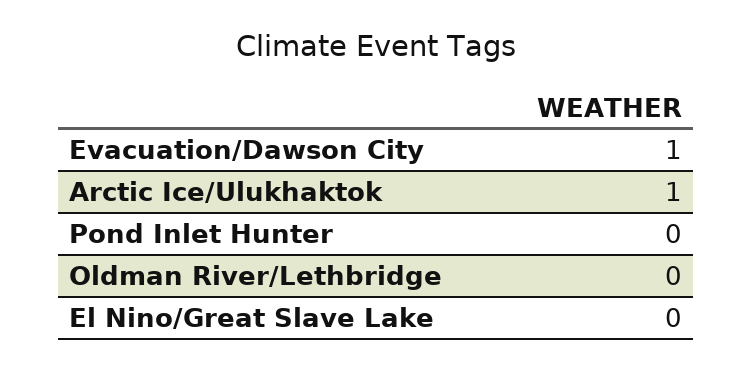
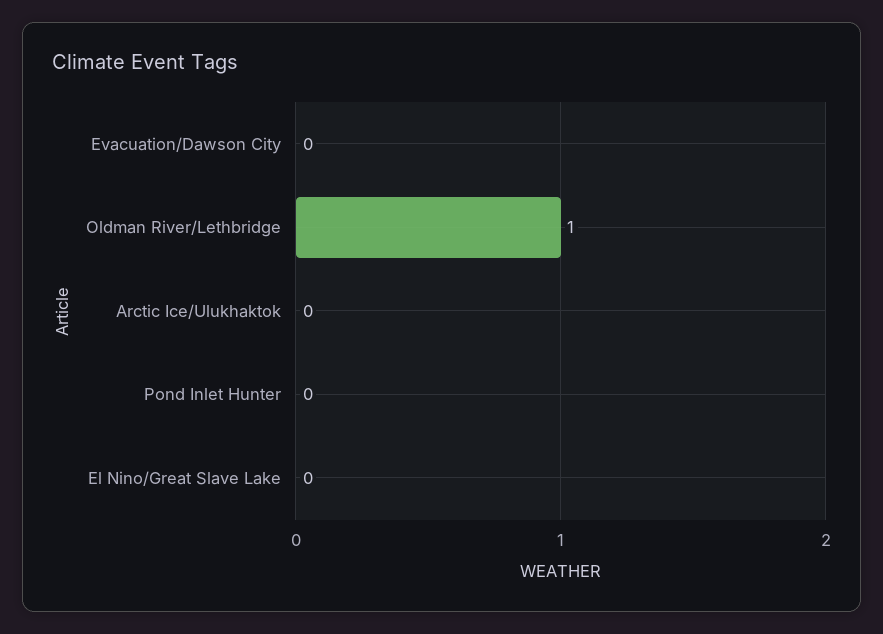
  {
-   "Evacuation/Dawson City": 1,
+   "Evacuation/Dawson City": 0,
-   "Arctic Ice/Ulukhaktok": 1,
+   "Arctic Ice/Ulukhaktok": 0,
    "Pond Inlet Hunter": 0,
-   "Oldman River/Lethbridge": 0,
+   "Oldman River/Lethbridge": 1,
    "El Nino/Great Slave Lake": 0
  }

